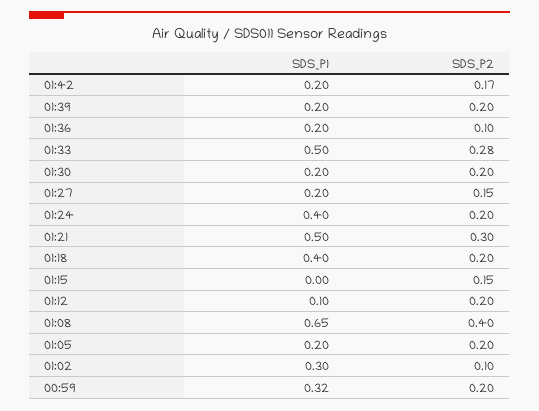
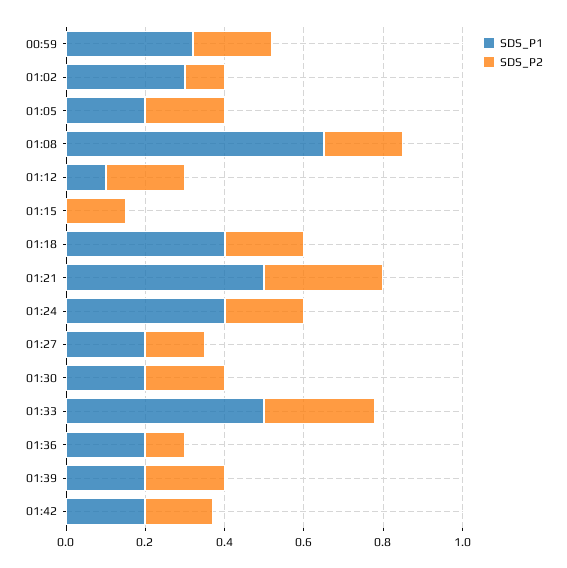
  {
    "SDS_P1": {
      "01:42": 0.2,
      "01:39": 0.2,
      "01:36": 0.2,
      "01:33": 0.5,
      "01:30": 0.2,
      "01:27": 0.2,
      "01:24": 0.4,
      "01:21": 0.5,
      "01:18": 0.4,
      "01:15": 0,
      "01:12": 0.1,
      "01:08": 0.65,
      "01:05": 0.2,
      "01:02": 0.3,
      "00:59": 0.32
    },
    "SDS_P2": {
      "01:42": 0.17,
      "01:39": 0.2,
      "01:36": 0.1,
      "01:33": 0.28,
      "01:30": 0.2,
      "01:27": 0.15,
      "01:24": 0.2,
      "01:21": 0.3,
      "01:18": 0.2,
      "01:15": 0.15,
      "01:12": 0.2,
-     "01:08": 0.4,
+     "01:08": 0.2,
      "01:05": 0.2,
      "01:02": 0.1,
      "00:59": 0.2
    }
  }

